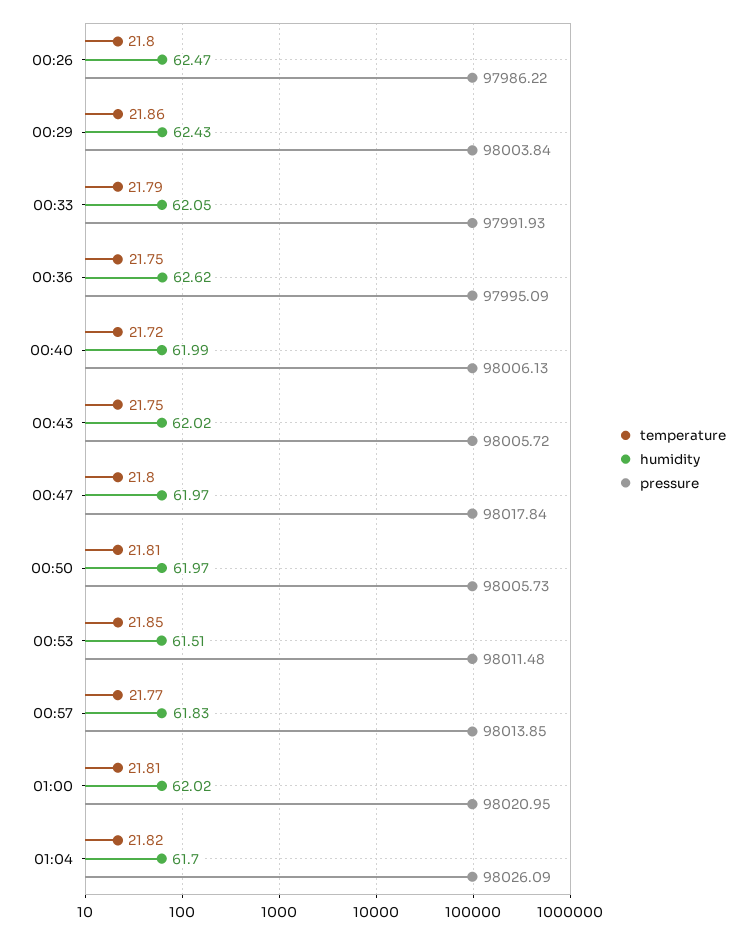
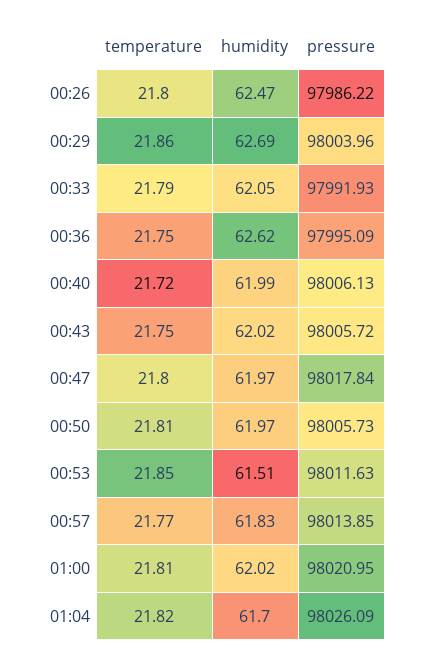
  {
    "temperature": {
      "00:26": 21.8,
      "00:29": 21.86,
      "00:33": 21.79,
      "00:36": 21.75,
      "00:40": 21.72,
      "00:43": 21.75,
      "00:47": 21.8,
      "00:50": 21.81,
      "00:53": 21.85,
      "00:57": 21.77,
      "01:00": 21.81,
      "01:04": 21.82
    },
    "humidity": {
      "00:26": 62.47,
-     "00:29": 62.43,
+     "00:29": 62.69,
      "00:33": 62.05,
      "00:36": 62.62,
      "00:40": 61.99,
      "00:43": 62.02,
      "00:47": 61.97,
      "00:50": 61.97,
      "00:53": 61.51,
      "00:57": 61.83,
      "01:00": 62.02,
      "01:04": 61.7
    },
    "pressure": {
      "00:26": 97986.22,
-     "00:29": 98003.84,
+     "00:29": 98003.96,
      "00:33": 97991.93,
      "00:36": 97995.09,
      "00:40": 98006.13,
      "00:43": 98005.72,
      "00:47": 98017.84,
      "00:50": 98005.73,
-     "00:53": 98011.48,
+     "00:53": 98011.63,
      "00:57": 98013.85,
      "01:00": 98020.95,
      "01:04": 98026.09
    }
  }

